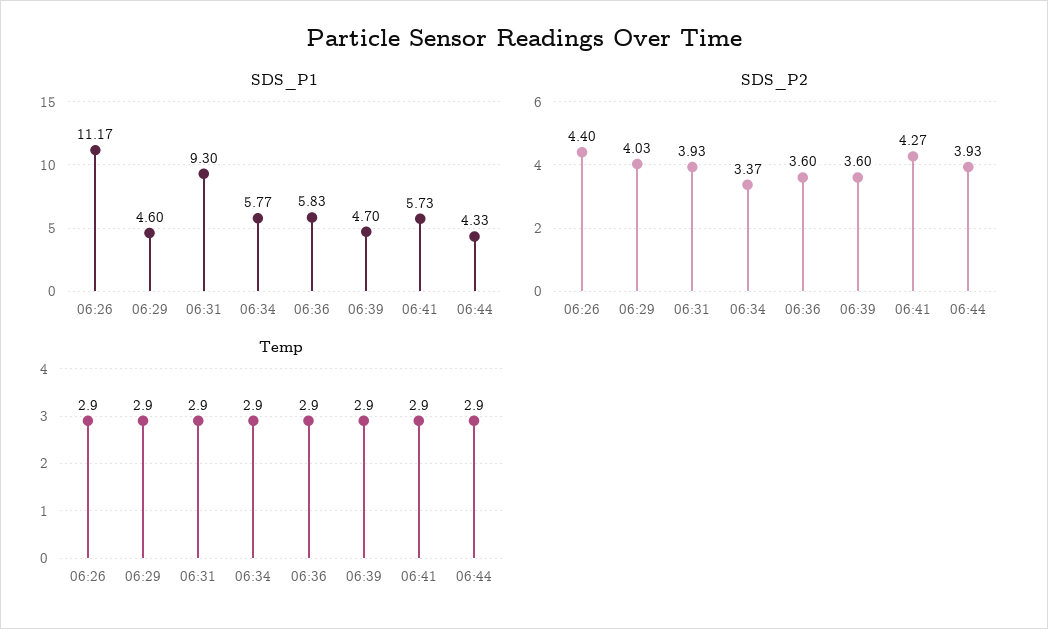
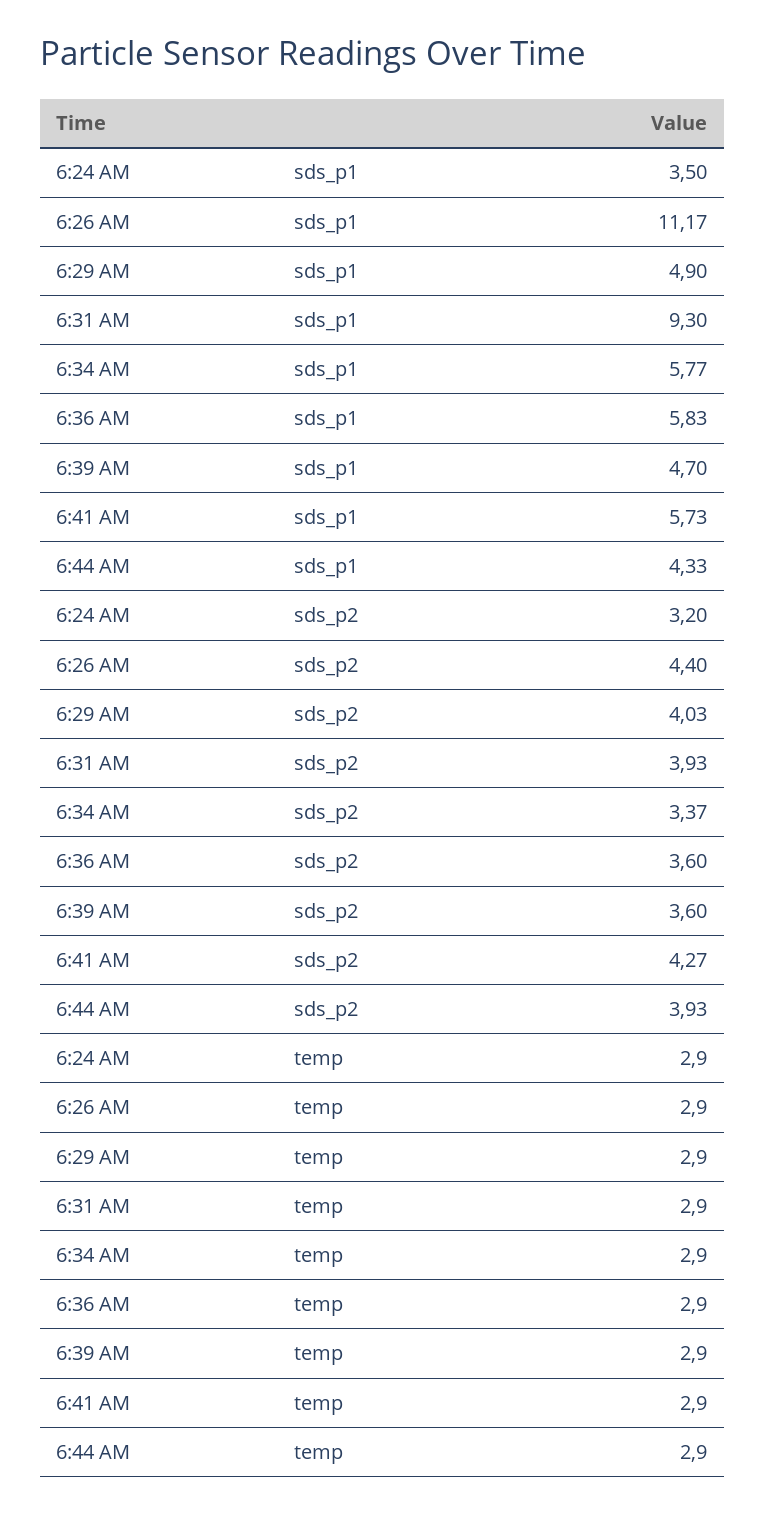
  {
    "SDS_P1": {
      "06:26": 11.17,
-     "06:29": 4.6,
+     "06:29": 4.9,
      "06:31": 9.3,
      "06:34": 5.77,
      "06:36": 5.83,
      "06:39": 4.7,
      "06:41": 5.73,
-     "06:44": 4.33
+     "06:44": 4.33,
+     "6:24 AM": 3.5
    },
    "SDS_P2": {
      "06:26": 4.4,
      "06:29": 4.03,
      "06:31": 3.93,
      "06:34": 3.37,
      "06:36": 3.6,
      "06:39": 3.6,
      "06:41": 4.27,
-     "06:44": 3.93
+     "06:44": 3.93,
+     "6:24 AM": 3.2
    },
    "Temp": {
      "06:26": 2.9,
      "06:29": 2.9,
      "06:31": 2.9,
      "06:34": 2.9,
      "06:36": 2.9,
      "06:39": 2.9,
      "06:41": 2.9,
-     "06:44": 2.9
+     "06:44": 2.9,
+     "6:24 AM": 2.9
    }
  }

